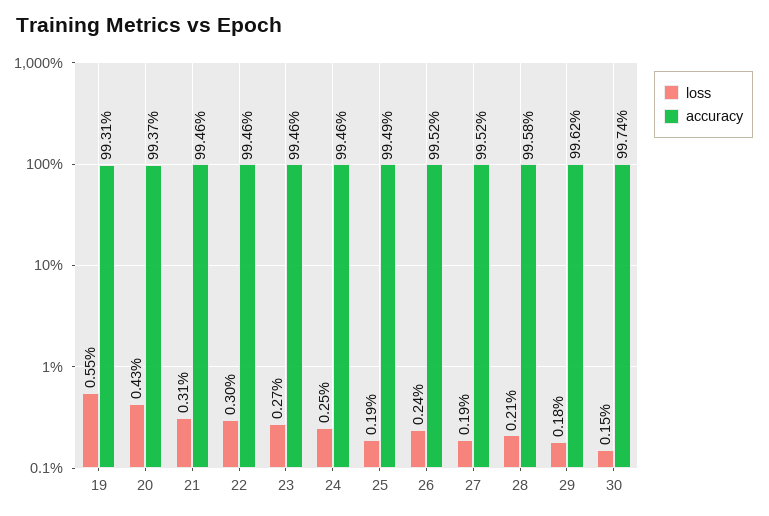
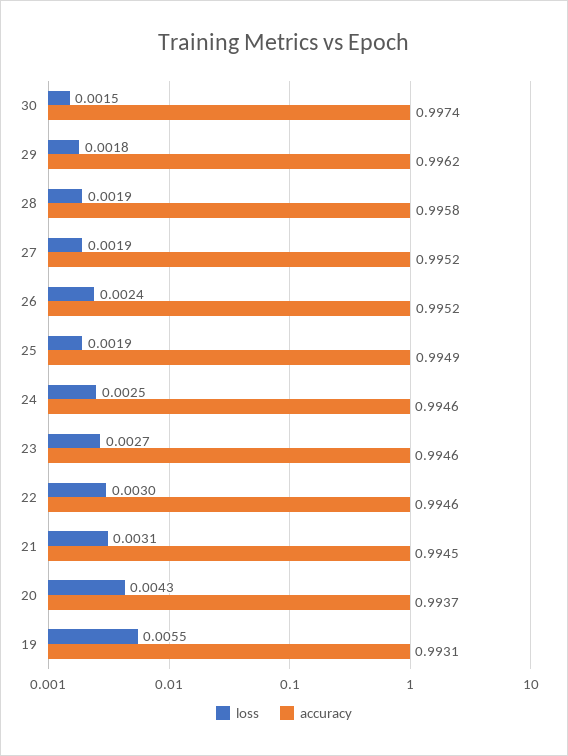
  {
    "loss": {
      "19": 0.0055,
      "20": 0.0043,
      "21": 0.0031,
      "22": 0.003,
      "23": 0.0027,
      "24": 0.0025,
      "25": 0.0019,
      "26": 0.0024,
      "27": 0.0019,
-     "28": 0.0021,
+     "28": 0.0019,
      "29": 0.0018,
      "30": 0.0015
    },
    "accuracy": {
      "19": 0.9931,
      "20": 0.9937,
-     "21": 0.9946,
+     "21": 0.9945,
      "22": 0.9946,
      "23": 0.9946,
      "24": 0.9946,
      "25": 0.9949,
      "26": 0.9952,
      "27": 0.9952,
      "28": 0.9958,
      "29": 0.9962,
      "30": 0.9974
    }
  }

